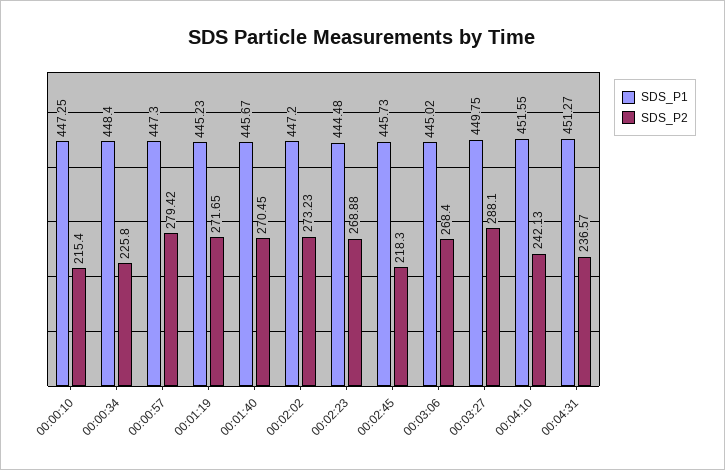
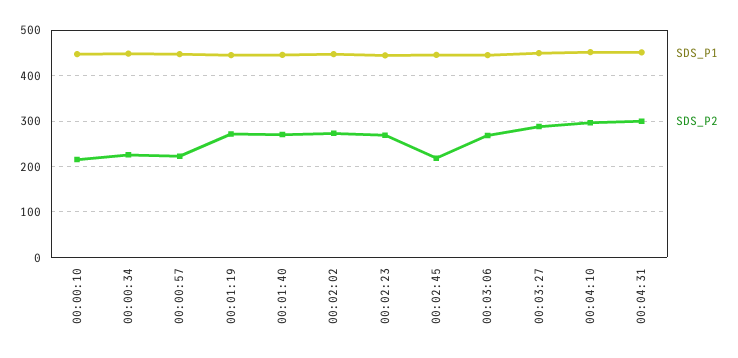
  {
    "SDS_P1": {
      "00:00:10": 447.25,
      "00:00:34": 448.4,
      "00:00:57": 447.3,
      "00:01:19": 445.23,
      "00:01:40": 445.67,
      "00:02:02": 447.2,
      "00:02:23": 444.48,
      "00:02:45": 445.73,
      "00:03:06": 445.02,
      "00:03:27": 449.75,
      "00:04:10": 451.55,
      "00:04:31": 451.27
    },
    "SDS_P2": {
      "00:00:10": 215.4,
      "00:00:34": 225.8,
-     "00:00:57": 279.42,
+     "00:00:57": 220,
      "00:01:19": 271.65,
      "00:01:40": 270.45,
      "00:02:02": 273.23,
      "00:02:23": 268.88,
      "00:02:45": 218.3,
      "00:03:06": 268.4,
      "00:03:27": 288.1,
-     "00:04:10": 242.13,
+     "00:04:10": 300,
-     "00:04:31": 236.57
+     "00:04:31": 300
    }
  }

